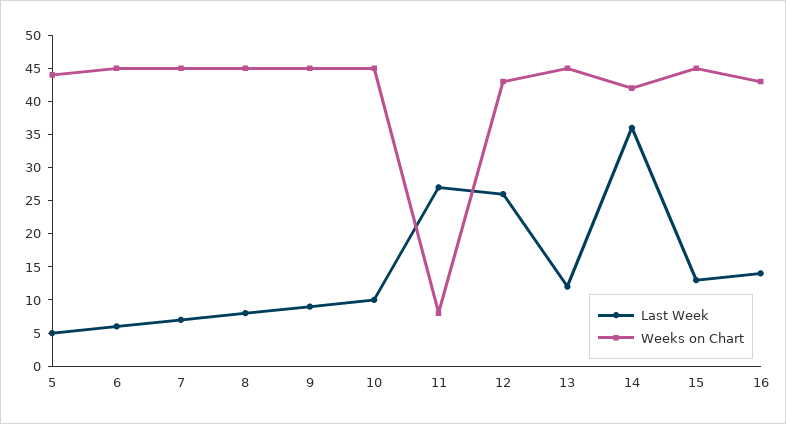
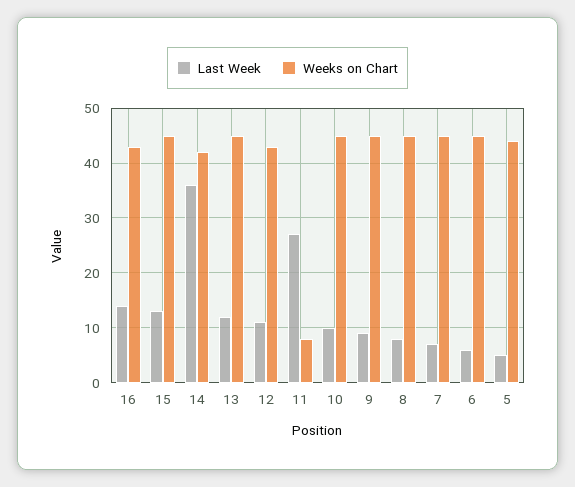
  {
    "Last Week": {
      "5": 5,
      "6": 5,
      "7": 5,
      "8": 10,
      "9": 10,
      "10": 10,
      "11": 25,
-     "12": 25,
+     "12": 10,
      "13": 10,
      "14": 35,
      "15": 15,
      "16": 15
    },
    "Weeks on Chart": {
      "5": 45,
      "6": 45,
      "7": 45,
      "8": 45,
      "9": 45,
      "10": 45,
      "11": 10,
      "12": 45,
      "13": 45,
      "14": 40,
      "15": 45,
      "16": 45
    }
  }

